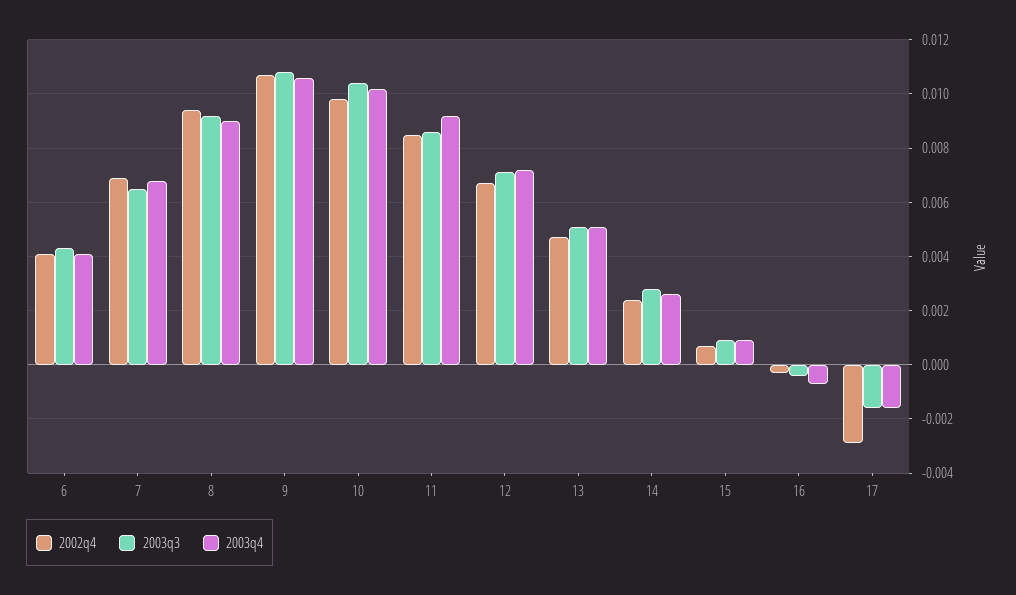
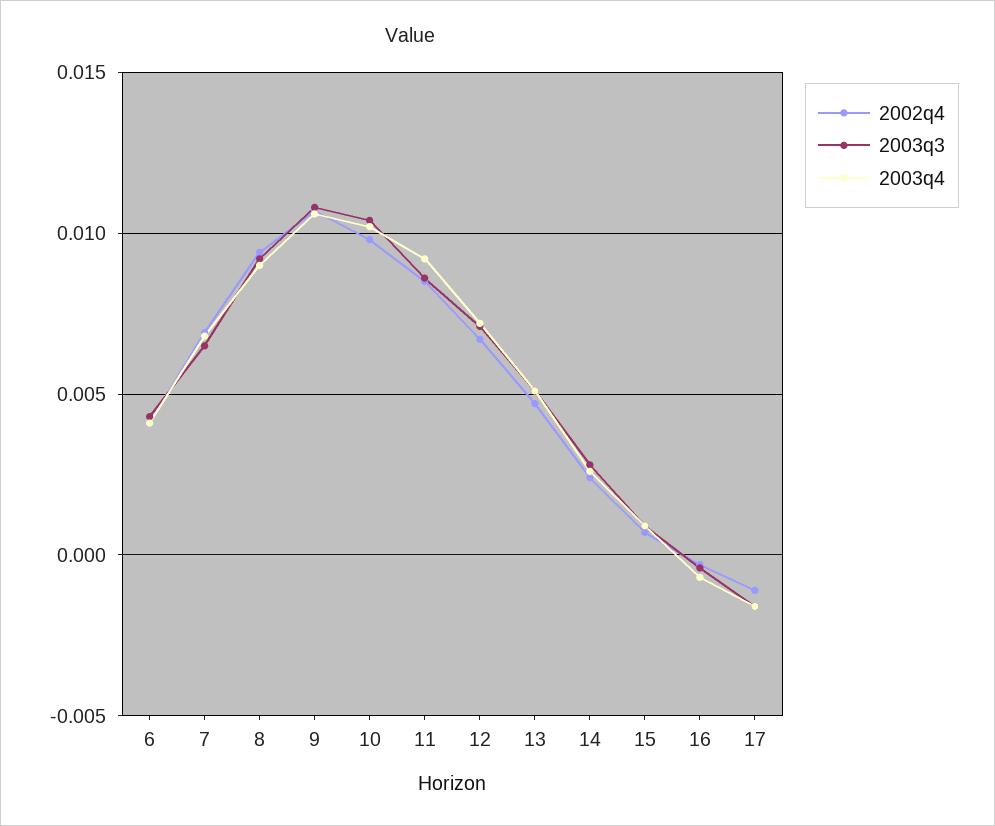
  {
    "2002q4": {
      "6": 0.004,
      "7": 0.007,
      "8": 0.0095,
      "9": 0.0105,
      "10": 0.01,
      "11": 0.0085,
      "12": 0.0065,
      "13": 0.0045,
      "14": 0.0025,
      "15": 0.0005,
      "16": -0.0005,
-     "17": -0.003
+     "17": -0.001
    },
    "2003q3": {
      "6": 0.0045,
      "7": 0.0065,
      "8": 0.009,
      "9": 0.011,
      "10": 0.0105,
      "11": 0.0085,
      "12": 0.007,
      "13": 0.005,
      "14": 0.003,
      "15": 0.001,
      "16": -0.0005,
      "17": -0.0015
    },
    "2003q4": {
      "6": 0.004,
      "7": 0.007,
      "8": 0.009,
      "9": 0.0105,
      "10": 0.01,
      "11": 0.009,
      "12": 0.007,
      "13": 0.005,
      "14": 0.0025,
      "15": 0.001,
      "16": -0.0005,
      "17": -0.0015
    }
  }

